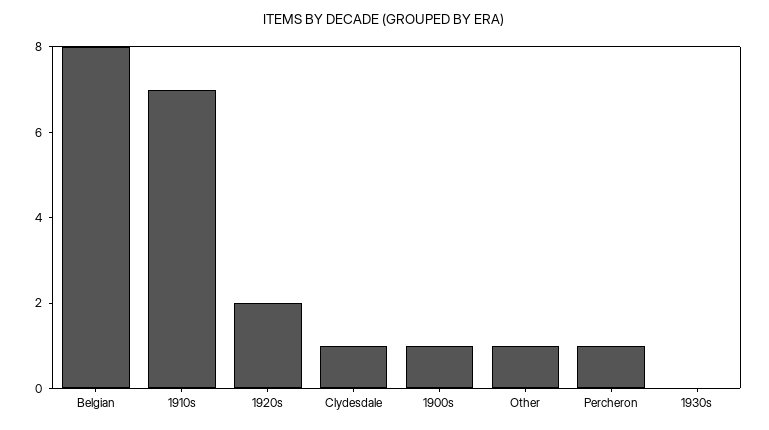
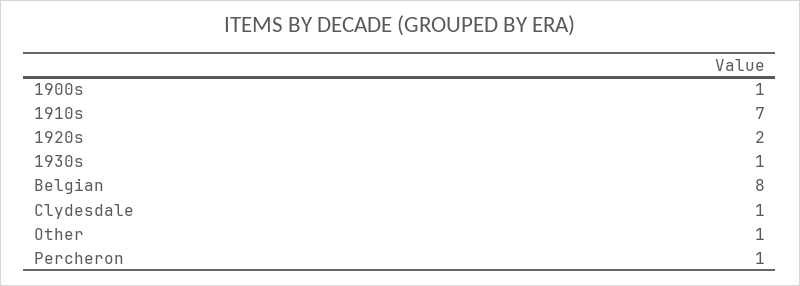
  {
    "Belgian": 8,
    "1910s": 7,
    "1920s": 2,
    "Clydesdale": 1,
    "1900s": 1,
    "Other": 1,
    "Percheron": 1,
-   "1930s": 0
+   "1930s": 1
  }

